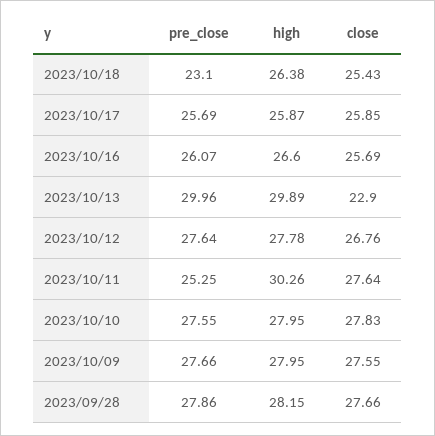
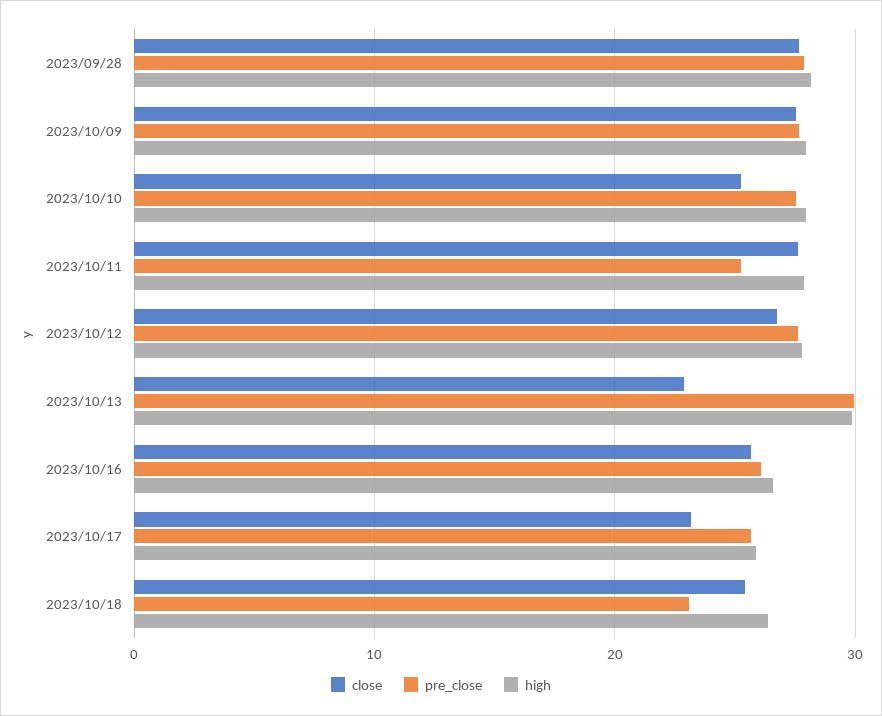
  {
    "pre_close": {
      "2023/10/18": 23.1,
      "2023/10/17": 25.69,
      "2023/10/16": 26.07,
      "2023/10/13": 29.96,
      "2023/10/12": 27.64,
      "2023/10/11": 25.25,
      "2023/10/10": 27.55,
      "2023/10/09": 27.66,
      "2023/09/28": 27.86
    },
    "high": {
      "2023/10/18": 26.38,
      "2023/10/17": 25.87,
      "2023/10/16": 26.6,
      "2023/10/13": 29.89,
      "2023/10/12": 27.78,
-     "2023/10/11": 30.26,
+     "2023/10/11": 28,
      "2023/10/10": 27.95,
      "2023/10/09": 27.95,
      "2023/09/28": 28.15
    },
    "close": {
      "2023/10/18": 25.43,
-     "2023/10/17": 25.85,
+     "2023/10/17": 23,
      "2023/10/16": 25.69,
      "2023/10/13": 22.9,
      "2023/10/12": 26.76,
      "2023/10/11": 27.64,
-     "2023/10/10": 27.83,
+     "2023/10/10": 25,
      "2023/10/09": 27.55,
      "2023/09/28": 27.66
    }
  }

